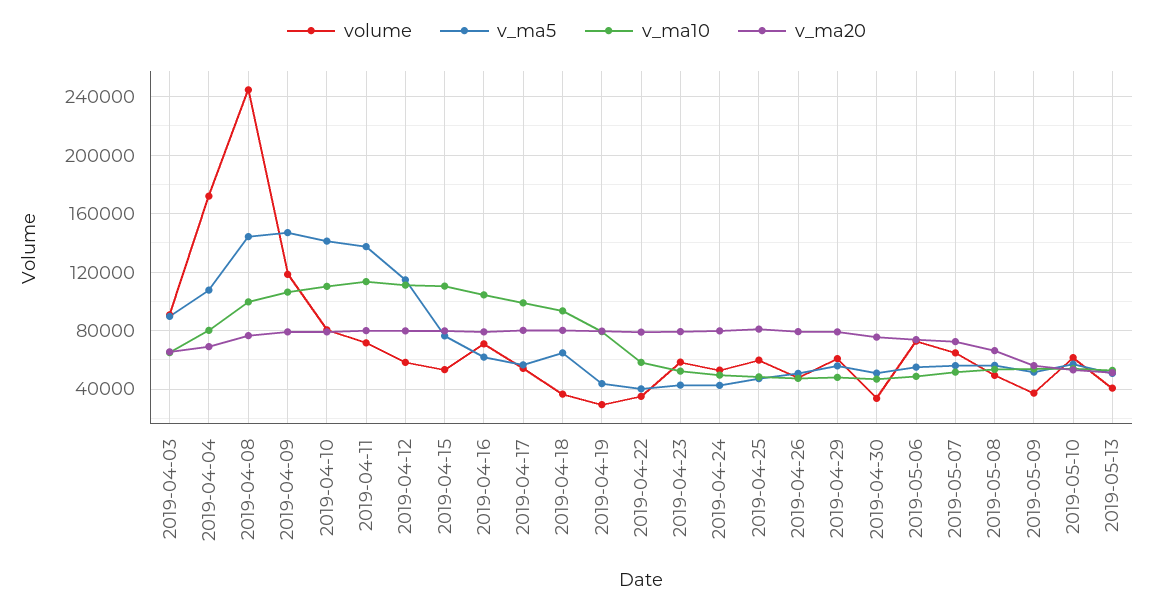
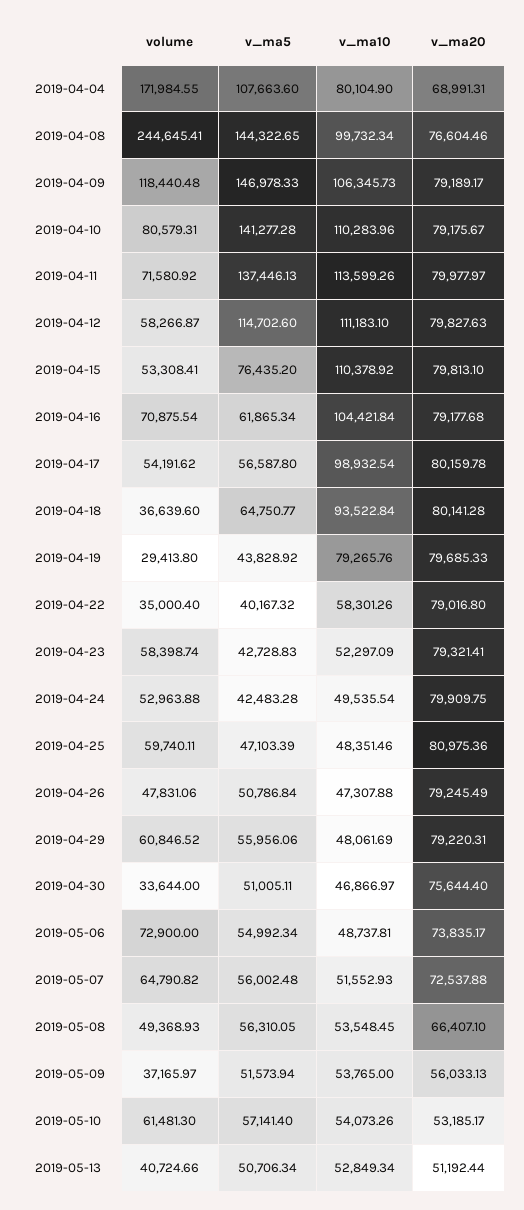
  {
    "volume": {
-     "2019-04-03": 90000,
      "2019-04-04": 171984.55,
      "2019-04-08": 244645.41,
      "2019-04-09": 118440.48,
      "2019-04-10": 80579.31,
      "2019-04-11": 71580.92,
      "2019-04-12": 58266.87,
      "2019-04-15": 53308.41,
      "2019-04-16": 70875.54,
      "2019-04-17": 54191.62,
      "2019-04-18": 36639.6,
      "2019-04-19": 29413.8,
      "2019-04-22": 35000.4,
      "2019-04-23": 58398.74,
      "2019-04-24": 52963.88,
      "2019-04-25": 59740.11,
      "2019-04-26": 47831.06,
      "2019-04-29": 60846.52,
      "2019-04-30": 33644,
      "2019-05-06": 72900,
      "2019-05-07": 64790.82,
      "2019-05-08": 49368.93,
      "2019-05-09": 37165.97,
      "2019-05-10": 61481.3,
      "2019-05-13": 40724.66
    },
    "v_ma5": {
-     "2019-04-03": 90000,
      "2019-04-04": 107663.6,
      "2019-04-08": 144322.65,
      "2019-04-09": 146978.33,
      "2019-04-10": 141277.28,
      "2019-04-11": 137446.13,
      "2019-04-12": 114702.6,
      "2019-04-15": 76435.2,
      "2019-04-16": 61865.34,
      "2019-04-17": 56587.8,
      "2019-04-18": 64750.77,
      "2019-04-19": 43828.92,
      "2019-04-22": 40167.32,
      "2019-04-23": 42728.83,
      "2019-04-24": 42483.28,
      "2019-04-25": 47103.39,
      "2019-04-26": 50786.84,
      "2019-04-29": 55956.06,
      "2019-04-30": 51005.11,
      "2019-05-06": 54992.34,
      "2019-05-07": 56002.48,
      "2019-05-08": 56310.05,
      "2019-05-09": 51573.94,
      "2019-05-10": 57141.4,
      "2019-05-13": 50706.34
    },
    "v_ma10": {
-     "2019-04-03": 65000,
      "2019-04-04": 80104.9,
      "2019-04-08": 99732.34,
      "2019-04-09": 106345.73,
      "2019-04-10": 110283.96,
      "2019-04-11": 113599.26,
      "2019-04-12": 111183.1,
      "2019-04-15": 110378.92,
      "2019-04-16": 104421.84,
      "2019-04-17": 98932.54,
      "2019-04-18": 93522.84,
      "2019-04-19": 79265.76,
      "2019-04-22": 58301.26,
      "2019-04-23": 52297.09,
      "2019-04-24": 49535.54,
      "2019-04-25": 48351.46,
      "2019-04-26": 47307.88,
      "2019-04-29": 48061.69,
      "2019-04-30": 46866.97,
      "2019-05-06": 48737.81,
      "2019-05-07": 51552.93,
      "2019-05-08": 53548.45,
      "2019-05-09": 53765,
      "2019-05-10": 54073.26,
      "2019-05-13": 52849.34
    },
    "v_ma20": {
-     "2019-04-03": 65000,
      "2019-04-04": 68991.31,
      "2019-04-08": 76604.46,
      "2019-04-09": 79189.17,
      "2019-04-10": 79175.67,
      "2019-04-11": 79977.97,
      "2019-04-12": 79827.63,
      "2019-04-15": 79813.1,
      "2019-04-16": 79177.68,
      "2019-04-17": 80159.78,
      "2019-04-18": 80141.28,
      "2019-04-19": 79685.33,
      "2019-04-22": 79016.8,
      "2019-04-23": 79321.41,
      "2019-04-24": 79909.75,
      "2019-04-25": 80975.36,
      "2019-04-26": 79245.49,
      "2019-04-29": 79220.31,
      "2019-04-30": 75644.4,
      "2019-05-06": 73835.17,
      "2019-05-07": 72537.88,
      "2019-05-08": 66407.1,
      "2019-05-09": 56033.13,
      "2019-05-10": 53185.17,
      "2019-05-13": 51192.44
    }
  }

